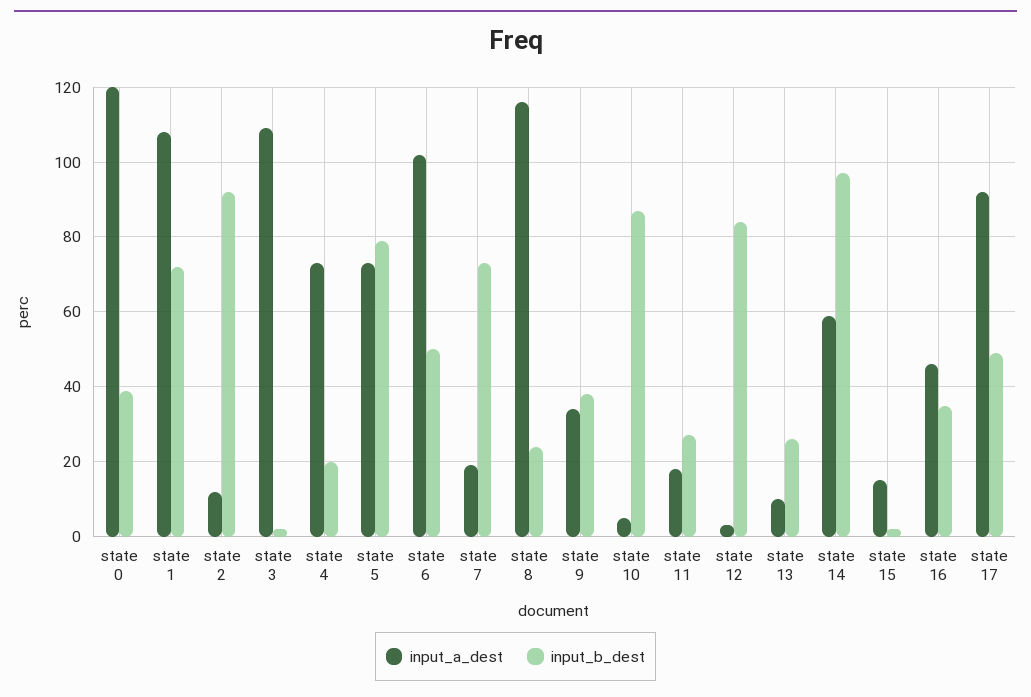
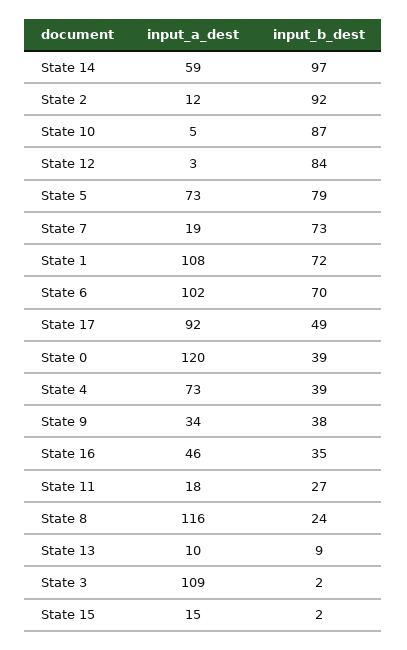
  {
    "input_a_dest": {
      "state 0": 120,
      "state 1": 108,
      "state 2": 12,
      "state 3": 109,
      "state 4": 73,
      "state 5": 73,
      "state 6": 102,
      "state 7": 19,
      "state 8": 116,
      "state 9": 34,
      "state 10": 5,
      "state 11": 18,
      "state 12": 3,
      "state 13": 10,
      "state 14": 59,
      "state 15": 15,
      "state 16": 46,
      "state 17": 92
    },
    "input_b_dest": {
      "state 0": 39,
      "state 1": 72,
      "state 2": 92,
      "state 3": 2,
-     "state 4": 20,
+     "state 4": 39,
      "state 5": 79,
-     "state 6": 50,
+     "state 6": 70,
      "state 7": 73,
      "state 8": 24,
      "state 9": 38,
      "state 10": 87,
      "state 11": 27,
      "state 12": 84,
-     "state 13": 25,
+     "state 13": 9,
      "state 14": 97,
      "state 15": 2,
      "state 16": 35,
      "state 17": 49
    }
  }

